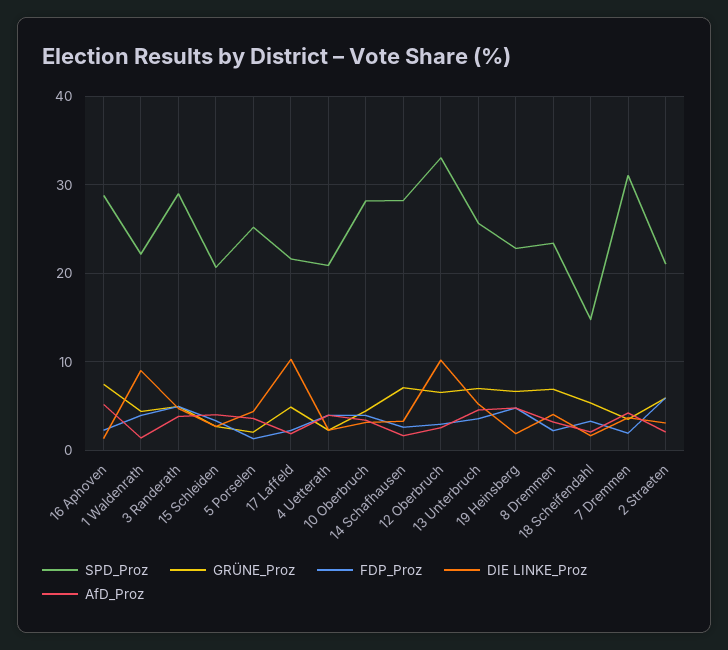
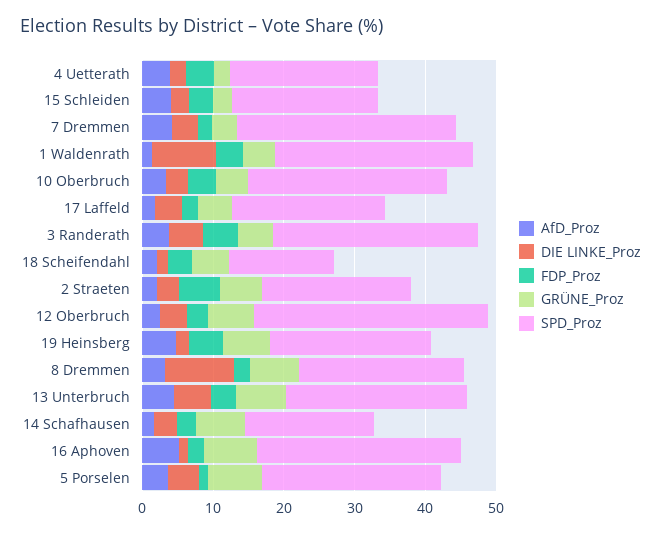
  {
    "SPD_Proz": {
      "16 Aphoven": 29,
-     "1 Waldenrath": 22,
+     "1 Waldenrath": 28,
      "3 Randerath": 29,
      "15 Schleiden": 21,
      "5 Porselen": 25,
      "17 Laffeld": 22,
      "4 Uetterath": 21,
      "10 Oberbruch": 28,
-     "14 Schafhausen": 28,
+     "14 Schafhausen": 18,
      "12 Oberbruch": 33,
      "13 Unterbruch": 26,
      "19 Heinsberg": 23,
      "8 Dremmen": 23,
      "18 Scheifendahl": 15,
      "7 Dremmen": 31,
      "2 Straeten": 21
    },
    "GRÜNE_Proz": {
      "16 Aphoven": 7,
      "1 Waldenrath": 4,
      "3 Randerath": 5,
      "15 Schleiden": 3,
-     "5 Porselen": 2,
+     "5 Porselen": 8,
      "17 Laffeld": 5,
      "4 Uetterath": 2,
      "10 Oberbruch": 4,
      "14 Schafhausen": 7,
      "12 Oberbruch": 7,
      "13 Unterbruch": 7,
      "19 Heinsberg": 7,
      "8 Dremmen": 7,
      "18 Scheifendahl": 5,
      "7 Dremmen": 4,
      "2 Straeten": 6
    },
    "FDP_Proz": {
      "16 Aphoven": 2,
      "1 Waldenrath": 4,
      "3 Randerath": 5,
      "15 Schleiden": 3,
      "5 Porselen": 1,
      "17 Laffeld": 2,
      "4 Uetterath": 4,
      "10 Oberbruch": 4,
      "14 Schafhausen": 3,
      "12 Oberbruch": 3,
      "13 Unterbruch": 4,
      "19 Heinsberg": 5,
      "8 Dremmen": 2,
      "18 Scheifendahl": 3,
      "7 Dremmen": 2,
      "2 Straeten": 6
    },
    "DIE LINKE_Proz": {
      "16 Aphoven": 1,
      "1 Waldenrath": 9,
      "3 Randerath": 5,
      "15 Schleiden": 3,
      "5 Porselen": 4,
-     "17 Laffeld": 10,
+     "17 Laffeld": 4,
      "4 Uetterath": 2,
      "10 Oberbruch": 3,
      "14 Schafhausen": 3,
-     "12 Oberbruch": 10,
+     "12 Oberbruch": 4,
      "13 Unterbruch": 5,
      "19 Heinsberg": 2,
-     "8 Dremmen": 4,
+     "8 Dremmen": 10,
      "18 Scheifendahl": 2,
      "7 Dremmen": 4,
      "2 Straeten": 3
    },
    "AfD_Proz": {
      "16 Aphoven": 5,
      "1 Waldenrath": 1,
      "3 Randerath": 4,
      "15 Schleiden": 4,
      "5 Porselen": 4,
      "17 Laffeld": 2,
      "4 Uetterath": 4,
      "10 Oberbruch": 3,
      "14 Schafhausen": 2,
      "12 Oberbruch": 3,
      "13 Unterbruch": 5,
      "19 Heinsberg": 5,
      "8 Dremmen": 3,
      "18 Scheifendahl": 2,
      "7 Dremmen": 4,
      "2 Straeten": 2
    }
  }

